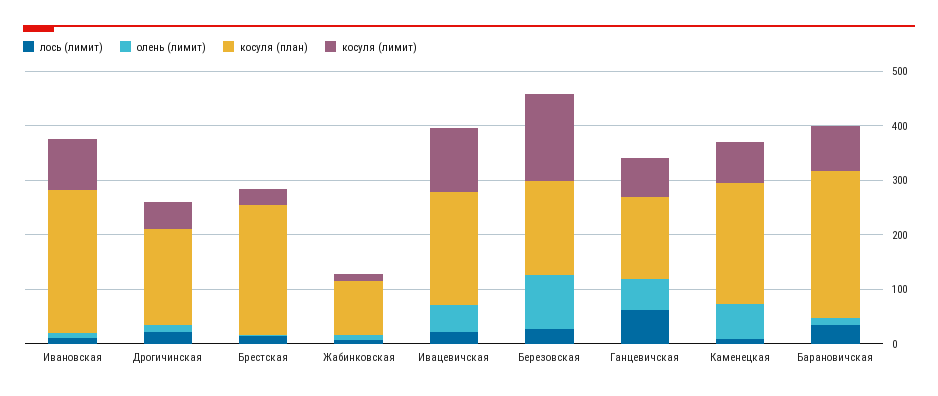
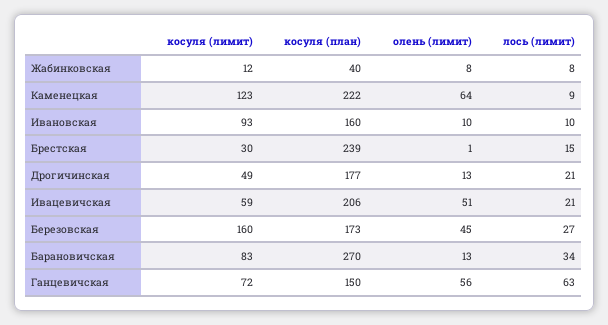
  {
    "лось (лимит)": {
      "Ивановская": 10,
      "Дрогичинская": 21,
      "Брестская": 15,
      "Жабинковская": 8,
      "Ивацевичская": 21,
      "Березовская": 27,
      "Ганцевичская": 63,
      "Каменецкая": 9,
      "Барановичская": 34
    },
    "олень (лимит)": {
      "Ивановская": 10,
      "Дрогичинская": 13,
      "Брестская": 1,
      "Жабинковская": 8,
      "Ивацевичская": 51,
-     "Березовская": 100,
+     "Березовская": 45,
      "Ганцевичская": 56,
      "Каменецкая": 64,
      "Барановичская": 13
    },
    "косуля (план)": {
-     "Ивановская": 260,
+     "Ивановская": 160,
      "Дрогичинская": 177,
      "Брестская": 239,
-     "Жабинковская": 100,
+     "Жабинковская": 40,
      "Ивацевичская": 206,
      "Березовская": 173,
      "Ганцевичская": 150,
      "Каменецкая": 222,
      "Барановичская": 270
    },
    "косуля (лимит)": {
      "Ивановская": 93,
      "Дрогичинская": 49,
      "Брестская": 30,
      "Жабинковская": 12,
-     "Ивацевичская": 120,
+     "Ивацевичская": 59,
      "Березовская": 160,
      "Ганцевичская": 72,
-     "Каменецкая": 80,
+     "Каменецкая": 123,
      "Барановичская": 83
    }
  }

